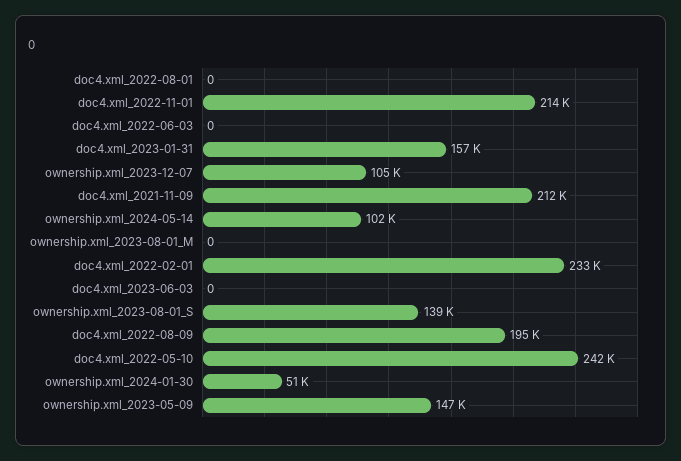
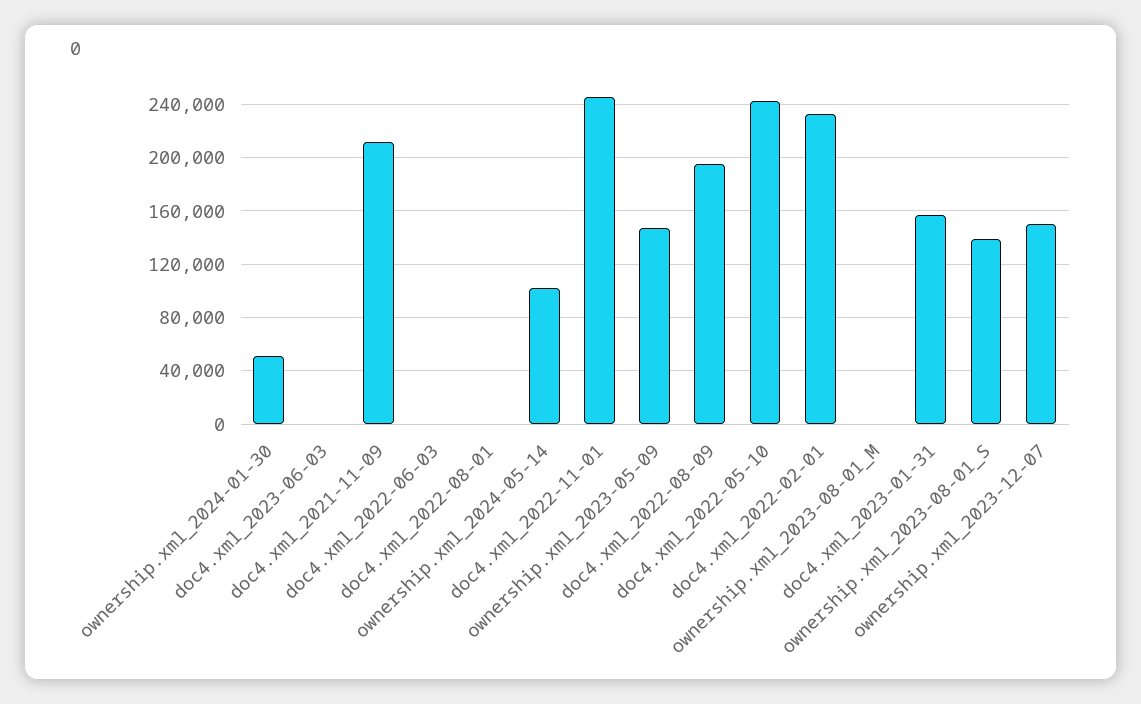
  {
    "doc4.xml_2022-08-01": 0,
-   "doc4.xml_2022-11-01": 214000,
+   "doc4.xml_2022-11-01": 245000,
    "doc4.xml_2022-06-03": 0,
    "doc4.xml_2023-01-31": 157000,
-   "ownership.xml_2023-12-07": 105000,
+   "ownership.xml_2023-12-07": 150000,
    "doc4.xml_2021-11-09": 212000,
    "ownership.xml_2024-05-14": 102000,
    "ownership.xml_2023-08-01_M": 0,
    "doc4.xml_2022-02-01": 233000,
    "doc4.xml_2023-06-03": 0,
    "ownership.xml_2023-08-01_S": 139000,
    "doc4.xml_2022-08-09": 195000,
    "doc4.xml_2022-05-10": 242000,
    "ownership.xml_2024-01-30": 51000,
    "ownership.xml_2023-05-09": 147000
  }

